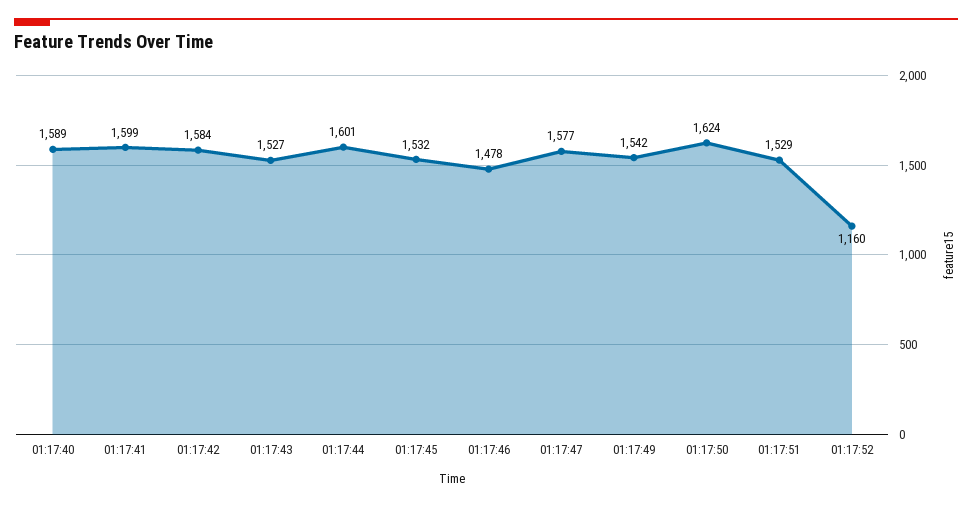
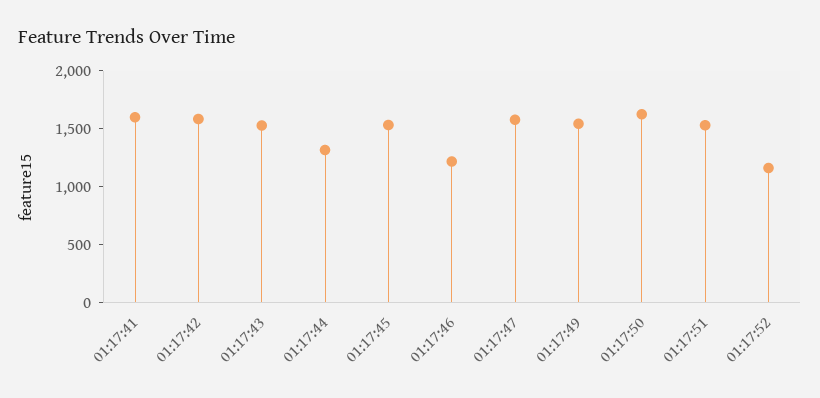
  {
-   "01:17:40": 1589,
    "01:17:41": 1599,
    "01:17:42": 1584,
    "01:17:43": 1527,
-   "01:17:44": 1601,
+   "01:17:44": 1300,
    "01:17:45": 1532,
-   "01:17:46": 1478,
+   "01:17:46": 1200,
    "01:17:47": 1577,
    "01:17:49": 1542,
    "01:17:50": 1624,
    "01:17:51": 1529,
    "01:17:52": 1160
  }

